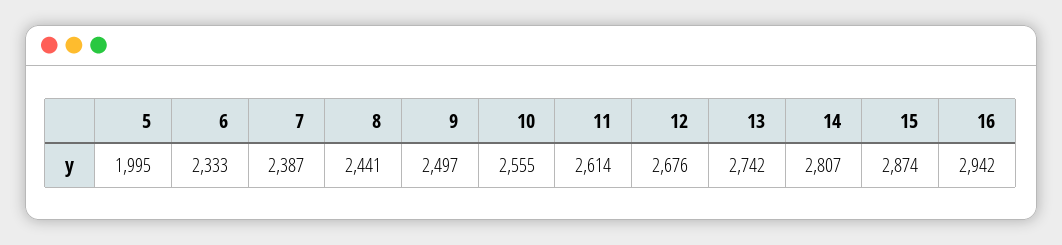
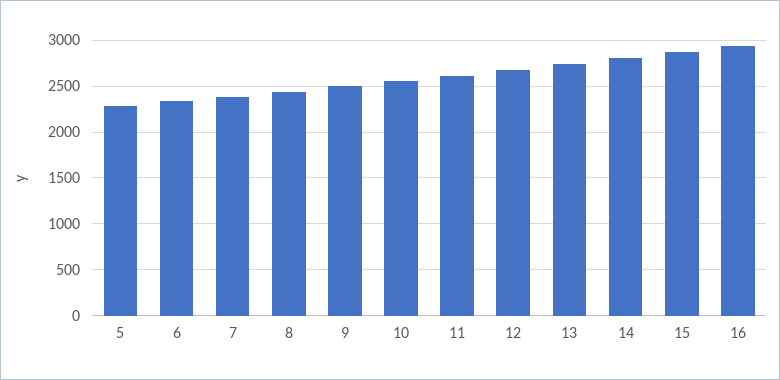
  {
-   "5": 1995,
+   "5": 2300,
    "6": 2333,
    "7": 2387,
    "8": 2441,
    "9": 2497,
    "10": 2555,
    "11": 2614,
    "12": 2676,
    "13": 2742,
    "14": 2807,
    "15": 2874,
    "16": 2942
  }

